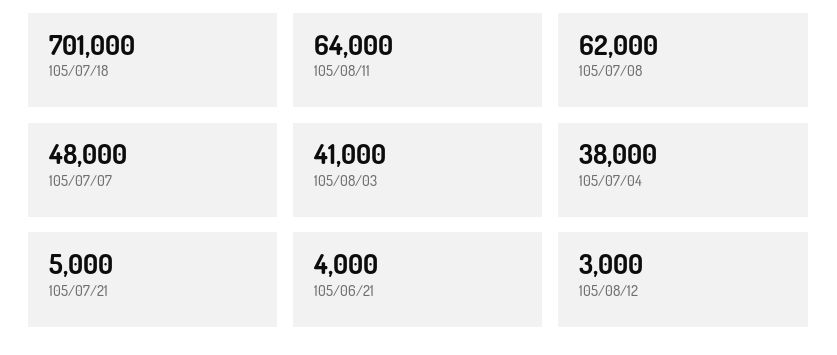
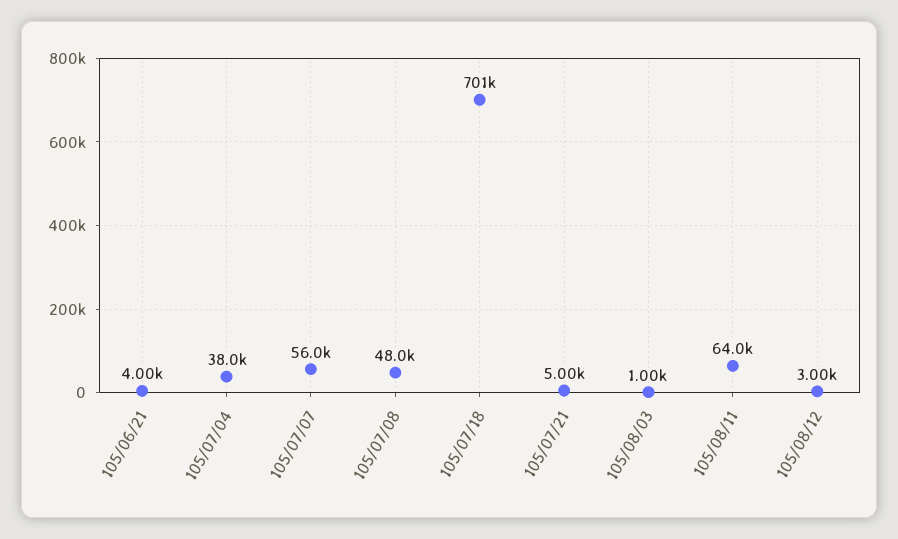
  {
    "105/07/18": 701000,
    "105/08/11": 64000,
-   "105/07/08": 62000,
+   "105/07/08": 48000,
-   "105/07/07": 48000,
+   "105/07/07": 56000,
-   "105/08/03": 41000,
+   "105/08/03": 1000,
    "105/07/04": 38000,
    "105/07/21": 5000,
    "105/06/21": 4000,
    "105/08/12": 3000
  }

